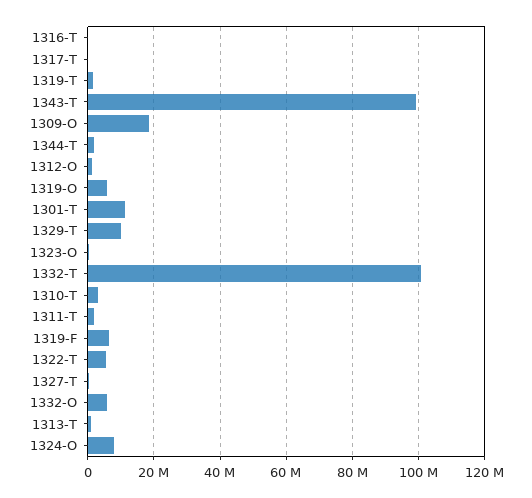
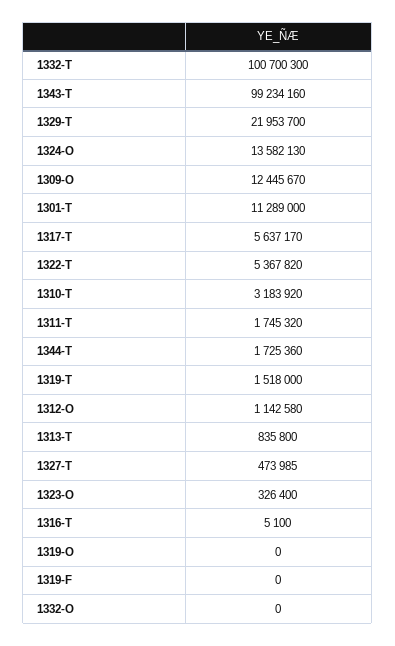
  {
    "1316-T": 5100,
-   "1317-T": 0,
+   "1317-T": 5637170,
    "1319-T": 1518000,
    "1343-T": 99234160,
-   "1309-O": 18000000,
+   "1309-O": 12445670,
    "1344-T": 1725360,
    "1312-O": 1142580,
-   "1319-O": 6000000,
+   "1319-O": 0,
    "1301-T": 11289000,
-   "1329-T": 10000000,
+   "1329-T": 21953700,
    "1323-O": 326400,
    "1332-T": 100700300,
    "1310-T": 3183920,
    "1311-T": 1745320,
-   "1319-F": 6000000,
+   "1319-F": 0,
    "1322-T": 5367820,
    "1327-T": 473985,
-   "1332-O": 6000000,
+   "1332-O": 0,
    "1313-T": 835800,
-   "1324-O": 8000000
+   "1324-O": 13582130
  }

